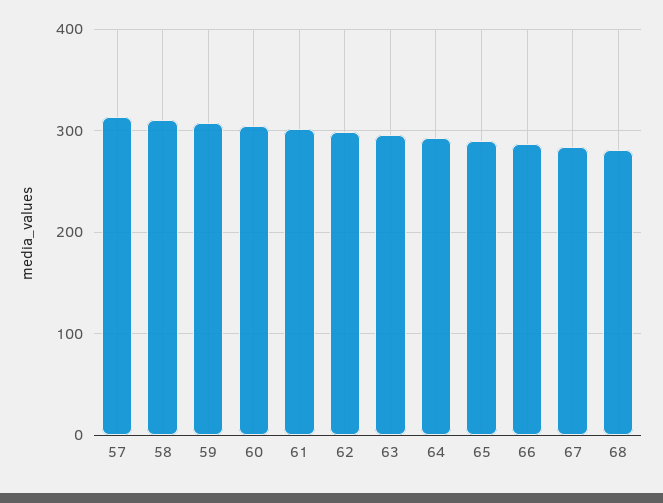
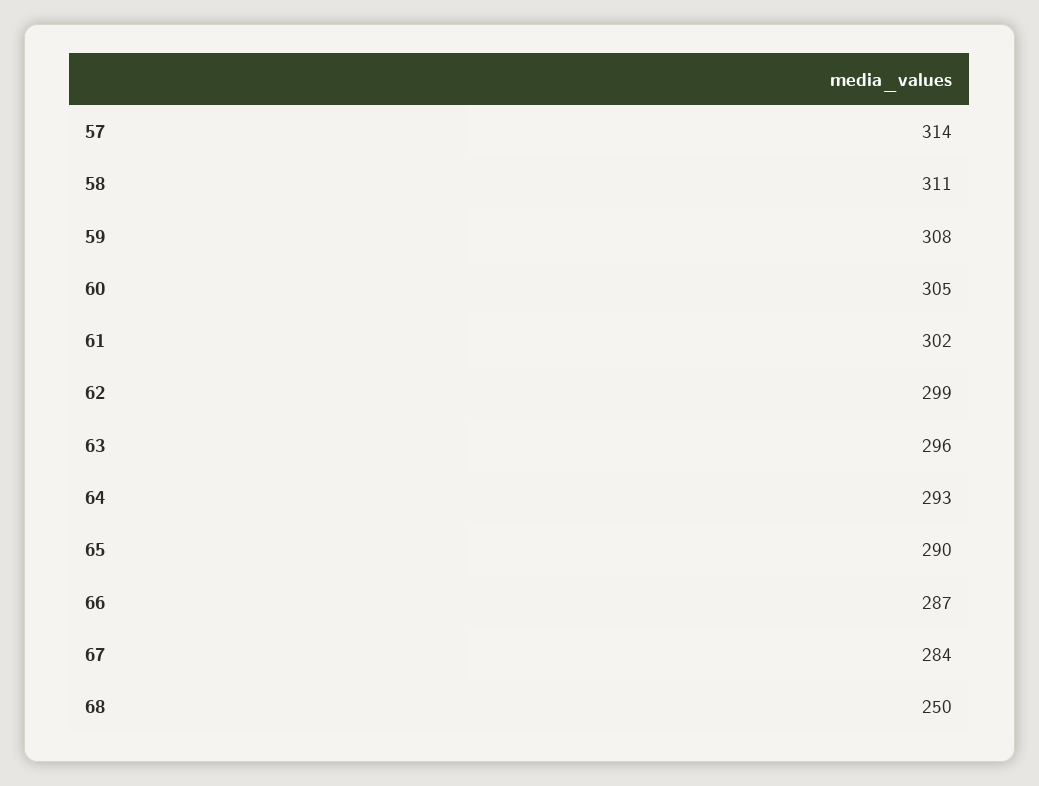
  {
    "57": 314,
    "58": 311,
    "59": 308,
    "60": 305,
    "61": 302,
    "62": 299,
    "63": 296,
    "64": 293,
    "65": 290,
    "66": 287,
    "67": 284,
-   "68": 280
+   "68": 250
  }

